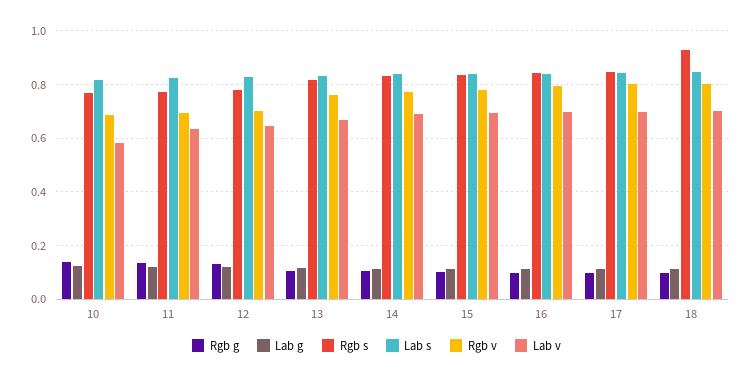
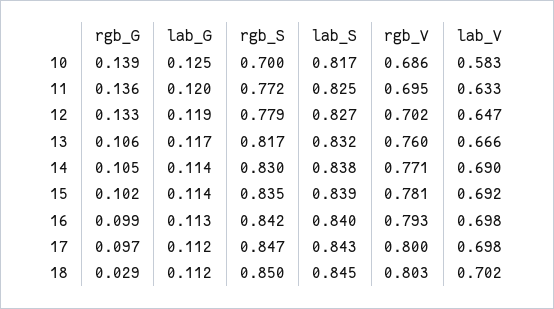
  {
    "Rgb g": {
      "10": 0.139,
      "11": 0.136,
      "12": 0.133,
      "13": 0.106,
      "14": 0.105,
      "15": 0.102,
      "16": 0.099,
      "17": 0.097,
-     "18": 0.1
+     "18": 0.029
    },
    "Lab g": {
      "10": 0.125,
      "11": 0.12,
      "12": 0.119,
      "13": 0.117,
      "14": 0.114,
      "15": 0.114,
      "16": 0.113,
      "17": 0.112,
      "18": 0.112
    },
    "Rgb s": {
-     "10": 0.775,
+     "10": 0.7,
      "11": 0.772,
      "12": 0.779,
      "13": 0.817,
      "14": 0.83,
      "15": 0.835,
      "16": 0.842,
      "17": 0.847,
-     "18": 0.925
+     "18": 0.85
    },
    "Lab s": {
      "10": 0.817,
      "11": 0.825,
      "12": 0.827,
      "13": 0.832,
      "14": 0.838,
      "15": 0.839,
      "16": 0.84,
      "17": 0.843,
      "18": 0.845
    },
    "Rgb v": {
      "10": 0.686,
      "11": 0.695,
      "12": 0.702,
      "13": 0.76,
      "14": 0.771,
      "15": 0.781,
      "16": 0.793,
      "17": 0.8,
      "18": 0.803
    },
    "Lab v": {
      "10": 0.583,
      "11": 0.633,
      "12": 0.647,
      "13": 0.666,
      "14": 0.69,
      "15": 0.692,
      "16": 0.698,
      "17": 0.698,
      "18": 0.702
    }
  }

